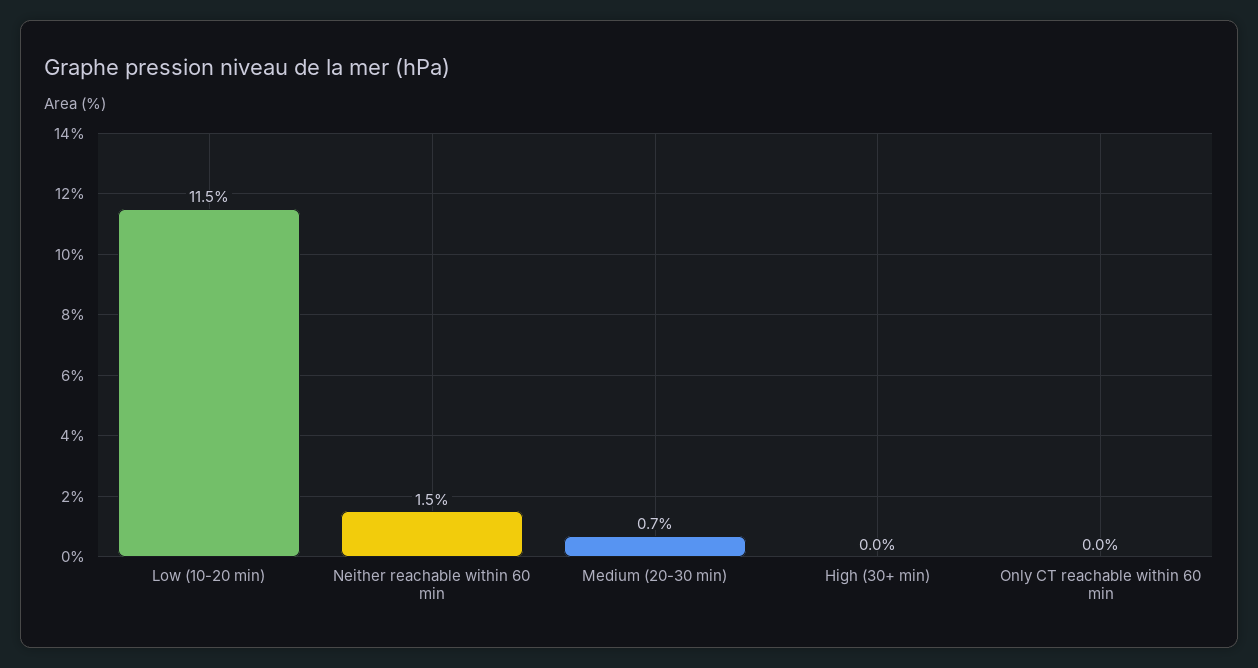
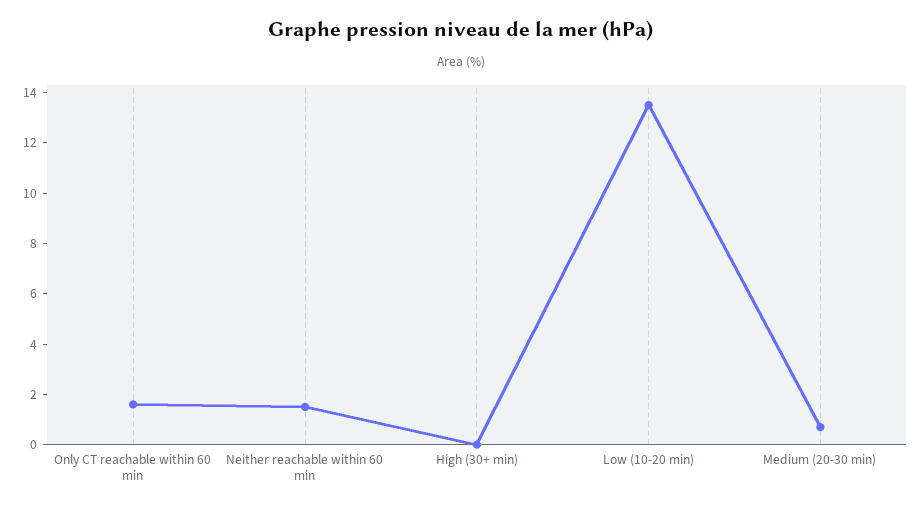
  {
-   "Low (10-20 min)": 11.5,
+   "Low (10-20 min)": 13.5,
    "Neither reachable within 60 min": 1.5,
    "Medium (20-30 min)": 0.7,
    "High (30+ min)": 0,
-   "Only CT reachable within 60 min": 0
+   "Only CT reachable within 60 min": 1.5
  }

